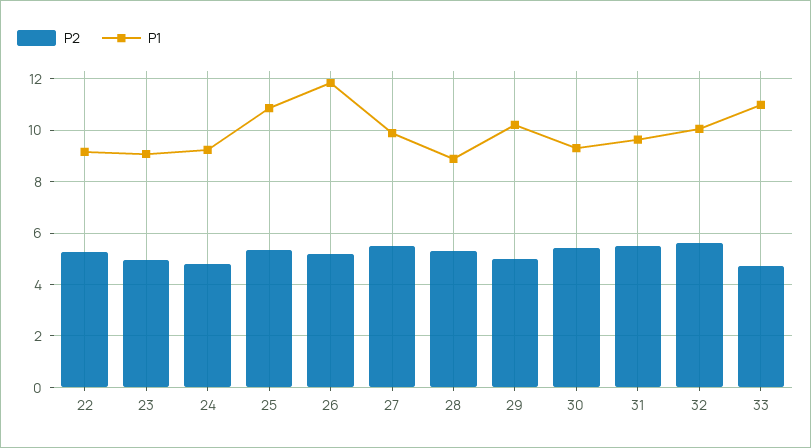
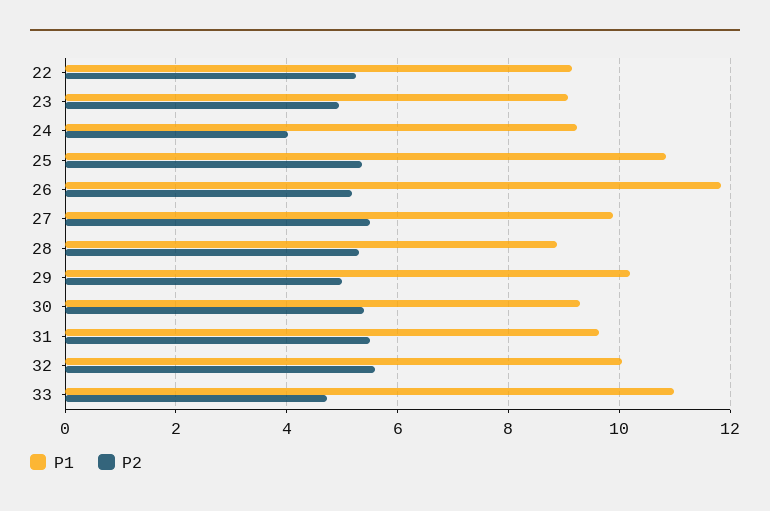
  {
    "P2": {
      "22": 5.2,
      "23": 5,
-     "24": 4.75,
+     "24": 4,
      "25": 5.4,
      "26": 5.2,
      "27": 5.6,
      "28": 5.4,
      "29": 5,
      "30": 5.4,
      "31": 5.6,
      "32": 5.6,
      "33": 4.8
    },
    "P1": {
      "22": 9.2,
      "23": 9,
      "24": 9.2,
      "25": 10.8,
      "26": 11.8,
      "27": 9.8,
      "28": 8.8,
      "29": 10.2,
      "30": 9.4,
      "31": 9.6,
      "32": 10,
      "33": 11
    }
  }

